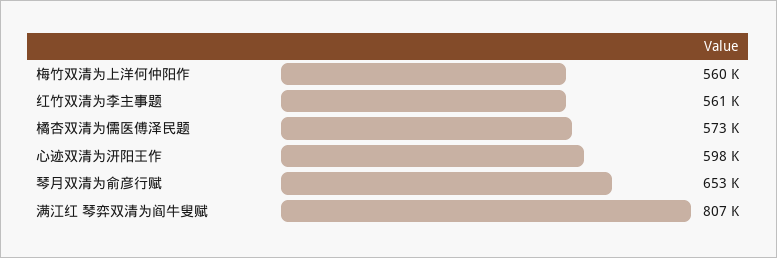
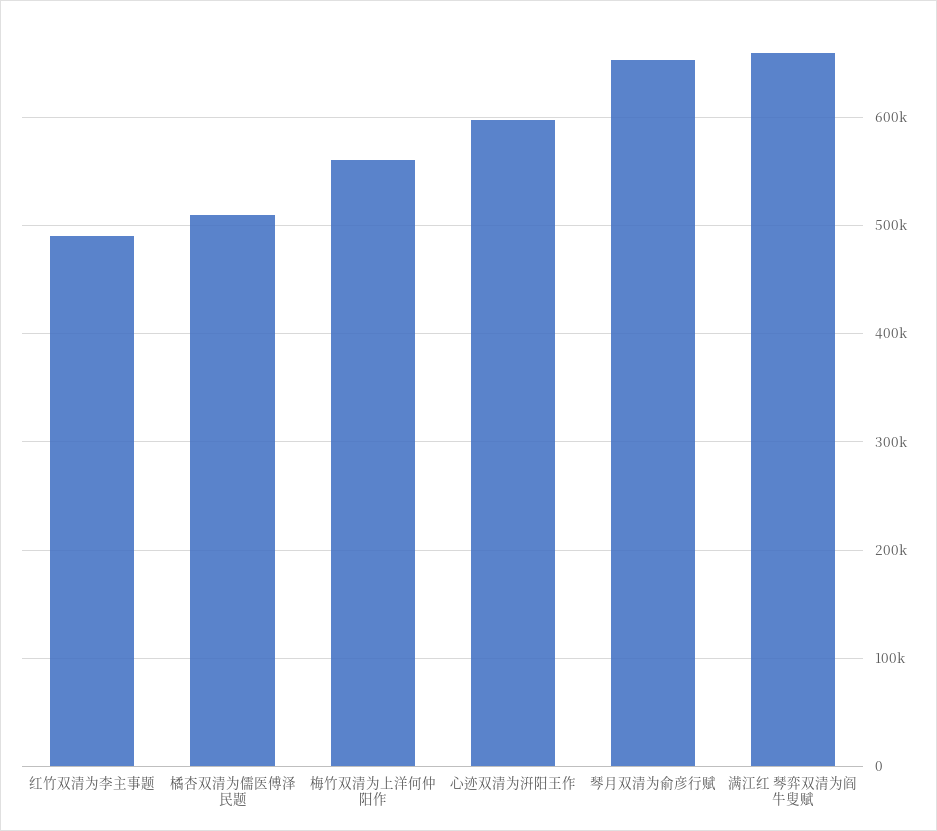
  {
    "梅竹双清为上洋何仲阳作": 560000,
-   "红竹双清为李主事题": 561000,
+   "红竹双清为李主事题": 490000,
-   "橘杏双清为儒医傅泽民题": 573000,
+   "橘杏双清为儒医傅泽民题": 510000,
    "心迹双清为汧阳王作": 598000,
    "琴月双清为俞彦行赋": 653000,
-   "满江红 琴弈双清为阎牛叟赋": 807000
+   "满江红 琴弈双清为阎牛叟赋": 660000
  }

